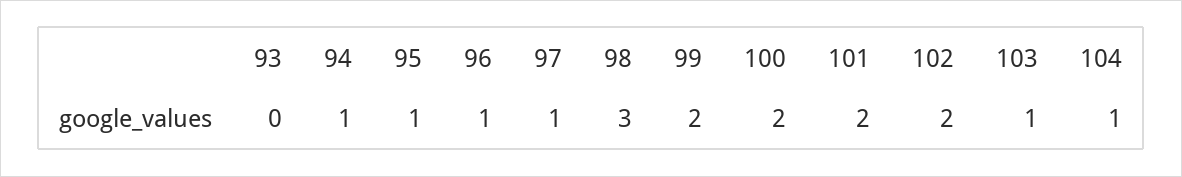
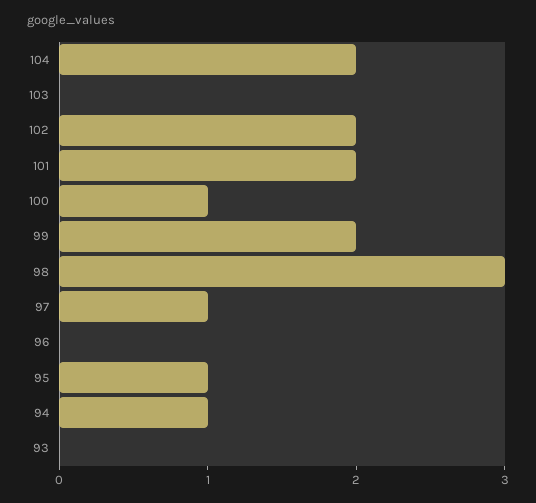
  {
    "93": 0,
    "94": 1,
    "95": 1,
-   "96": 1,
+   "96": 0,
    "97": 1,
    "98": 3,
    "99": 2,
-   "100": 2,
+   "100": 1,
    "101": 2,
    "102": 2,
-   "103": 1,
+   "103": 0,
-   "104": 1
+   "104": 2
  }

